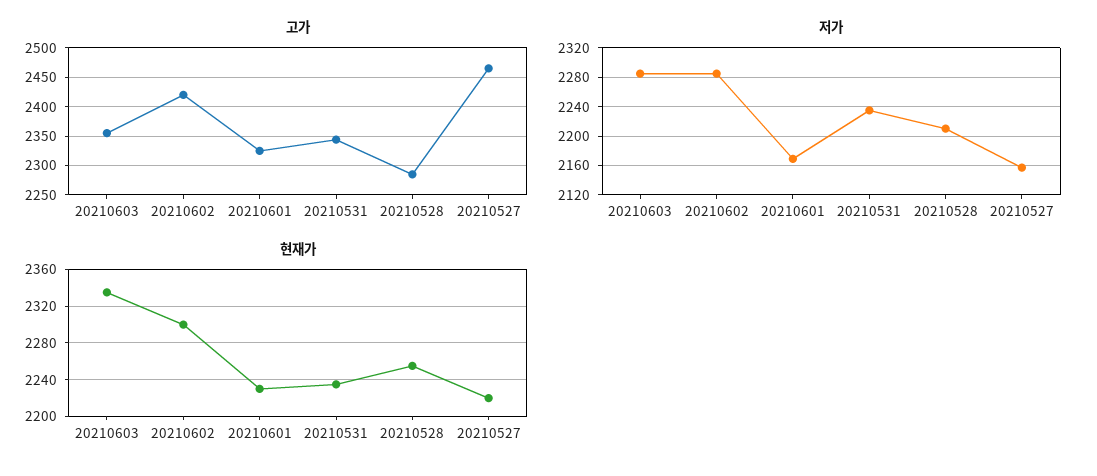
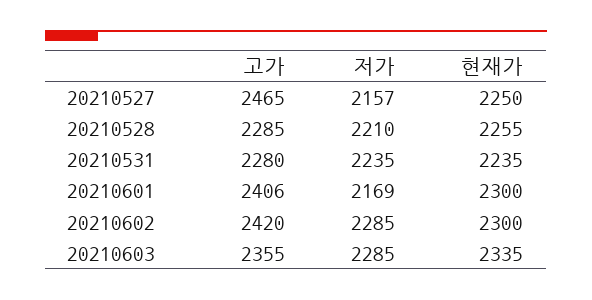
  {
    "고가": {
      "20210603": 2355,
      "20210602": 2420,
-     "20210601": 2325,
+     "20210601": 2406,
-     "20210531": 2350,
+     "20210531": 2280,
      "20210528": 2285,
      "20210527": 2465
    },
    "저가": {
      "20210603": 2285,
      "20210602": 2285,
      "20210601": 2169,
      "20210531": 2235,
      "20210528": 2210,
      "20210527": 2157
    },
    "현재가": {
      "20210603": 2335,
      "20210602": 2300,
-     "20210601": 2230,
+     "20210601": 2300,
      "20210531": 2235,
      "20210528": 2255,
-     "20210527": 2220
+     "20210527": 2250
    }
  }

